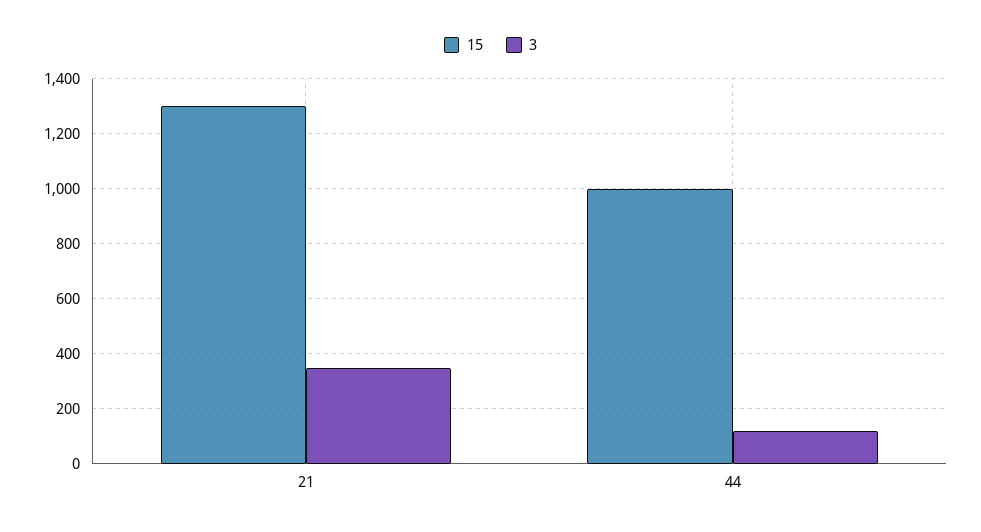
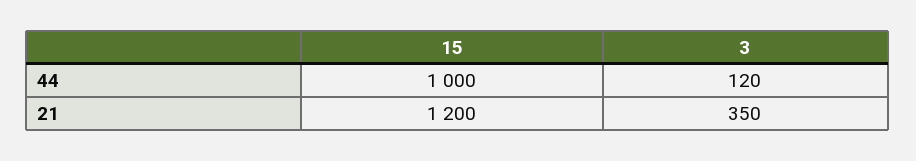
  {
    "15": {
-     "21": 1300,
+     "21": 1200,
      "44": 1000
    },
    "3": {
      "21": 350,
      "44": 120
    }
  }

